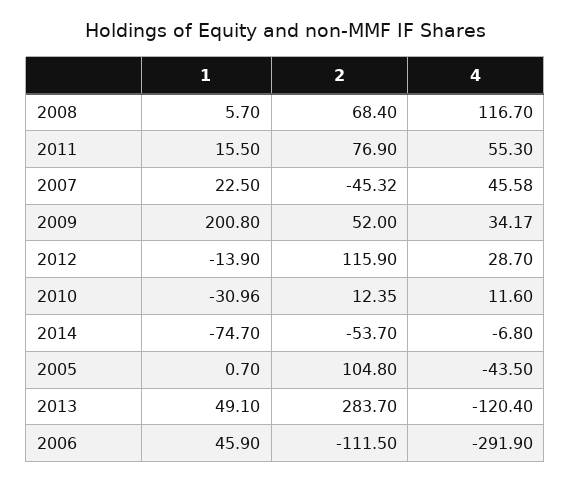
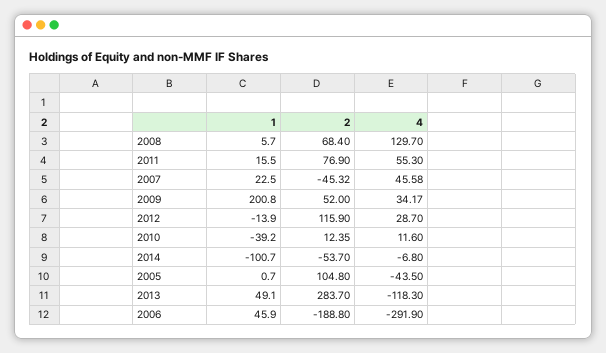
  {
    "1": {
      "2008": 5.7,
      "2011": 15.5,
      "2007": 22.5,
      "2009": 200.8,
      "2012": -13.9,
-     "2010": -30.96,
+     "2010": -39.2,
-     "2014": -74.7,
+     "2014": -100.7,
      "2005": 0.7,
      "2013": 49.1,
      "2006": 45.9
    },
    "2": {
      "2008": 68.4,
      "2011": 76.9,
      "2007": -45.32,
      "2009": 52,
      "2012": 115.9,
      "2010": 12.35,
      "2014": -53.7,
      "2005": 104.8,
      "2013": 283.7,
-     "2006": -111.5
+     "2006": -188.8
    },
    "4": {
-     "2008": 116.7,
+     "2008": 129.7,
      "2011": 55.3,
      "2007": 45.58,
      "2009": 34.17,
      "2012": 28.7,
      "2010": 11.6,
      "2014": -6.8,
      "2005": -43.5,
-     "2013": -120.4,
+     "2013": -118.3,
      "2006": -291.9
    }
  }

